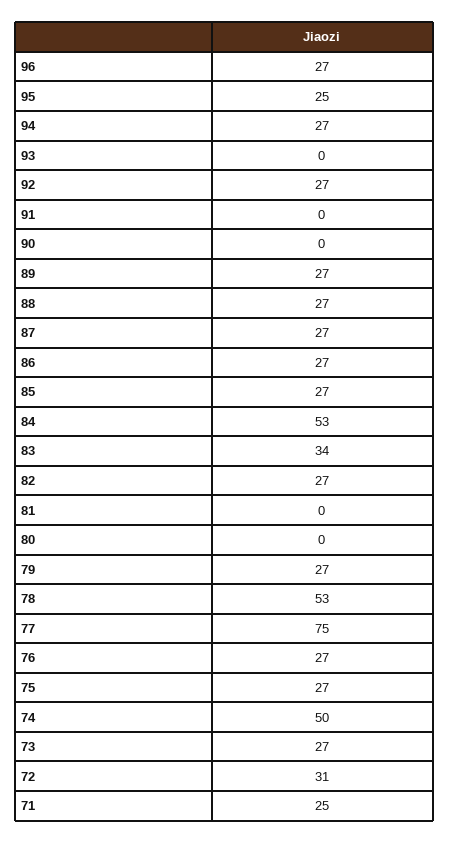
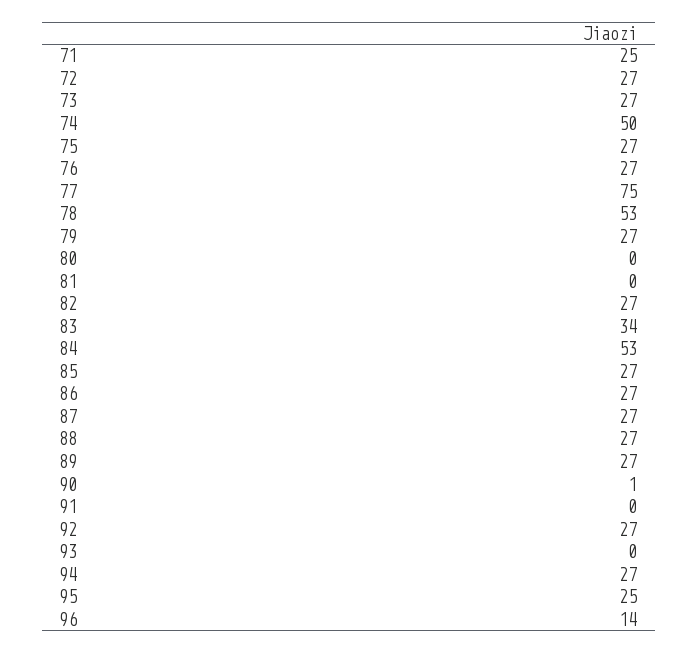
  {
-   "96": 27,
+   "96": 14,
    "95": 25,
    "94": 27,
    "93": 0,
    "92": 27,
    "91": 0,
-   "90": 0,
+   "90": 1,
    "89": 27,
    "88": 27,
    "87": 27,
    "86": 27,
    "85": 27,
    "84": 53,
    "83": 34,
    "82": 27,
    "81": 0,
    "80": 0,
    "79": 27,
    "78": 53,
    "77": 75,
    "76": 27,
    "75": 27,
    "74": 50,
    "73": 27,
-   "72": 31,
+   "72": 27,
    "71": 25
  }

